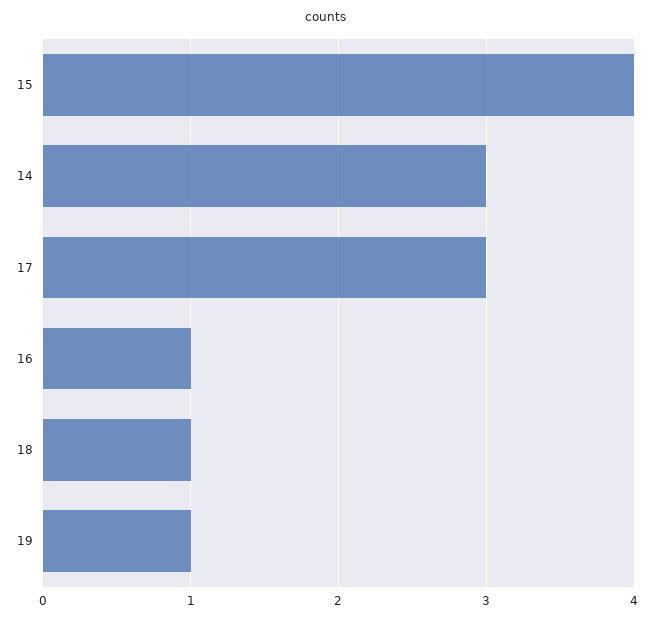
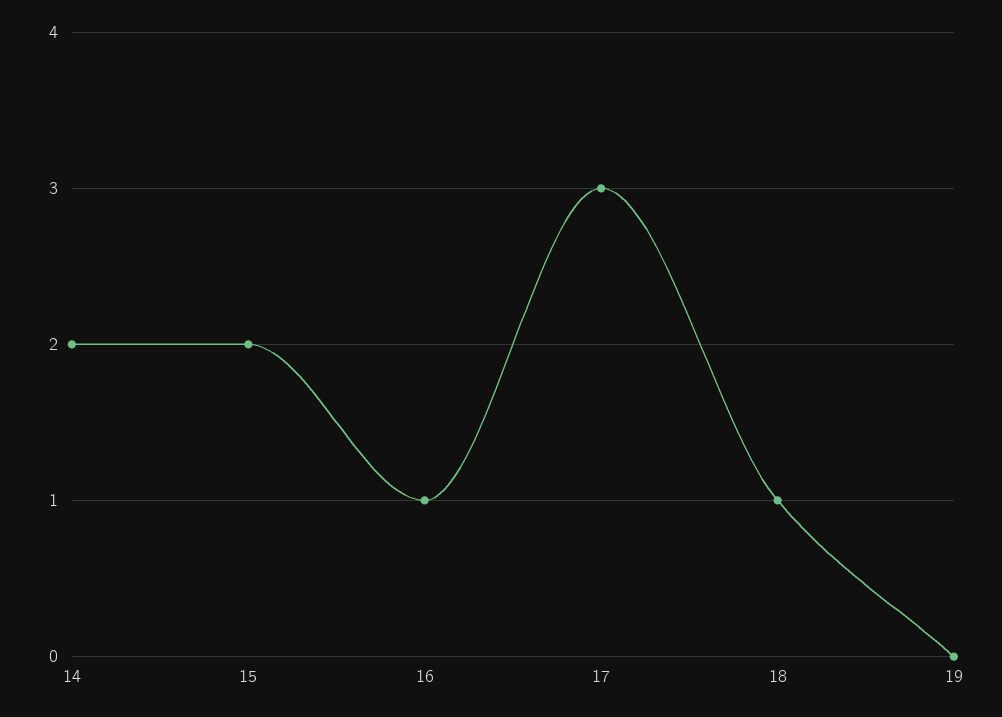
  {
-   "15": 4,
+   "15": 2,
-   "14": 3,
+   "14": 2,
    "17": 3,
    "16": 1,
    "18": 1,
-   "19": 1
+   "19": 0
  }

